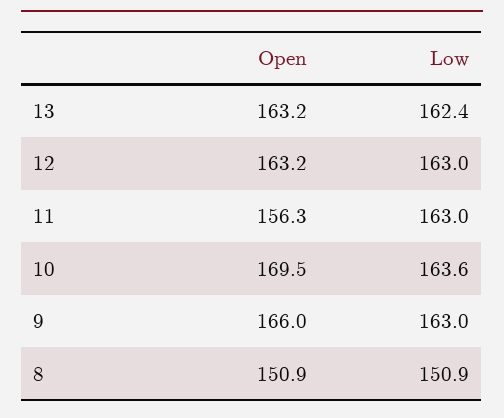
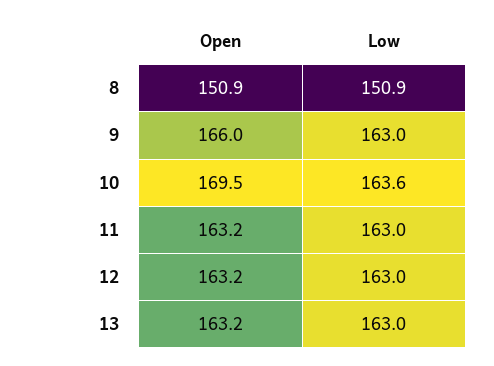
  {
    "Open": {
      "13": 163.2,
      "12": 163.2,
-     "11": 156.3,
+     "11": 163.2,
      "10": 169.5,
      "9": 166,
      "8": 150.9
    },
    "Low": {
-     "13": 162.4,
+     "13": 163,
      "12": 163,
      "11": 163,
      "10": 163.6,
      "9": 163,
      "8": 150.9
    }
  }

